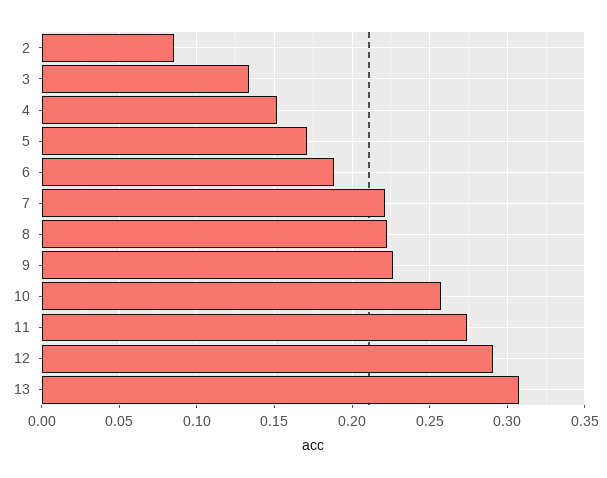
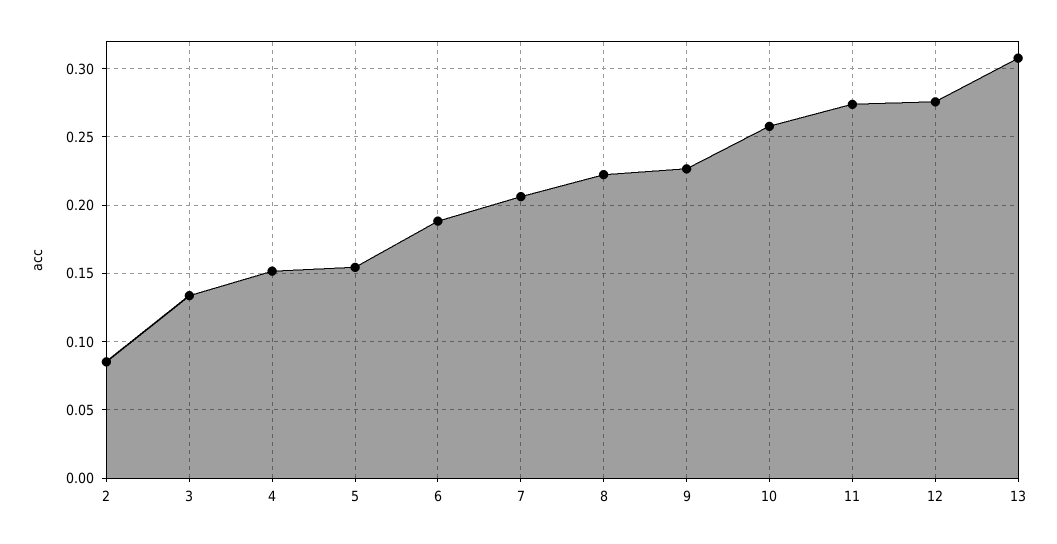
  {
    "2": 0.085,
    "3": 0.135,
    "4": 0.15,
-   "5": 0.17,
+   "5": 0.155,
    "6": 0.19,
-   "7": 0.22,
+   "7": 0.205,
    "8": 0.22,
    "9": 0.225,
    "10": 0.26,
    "11": 0.275,
-   "12": 0.29,
+   "12": 0.275,
    "13": 0.31
  }

